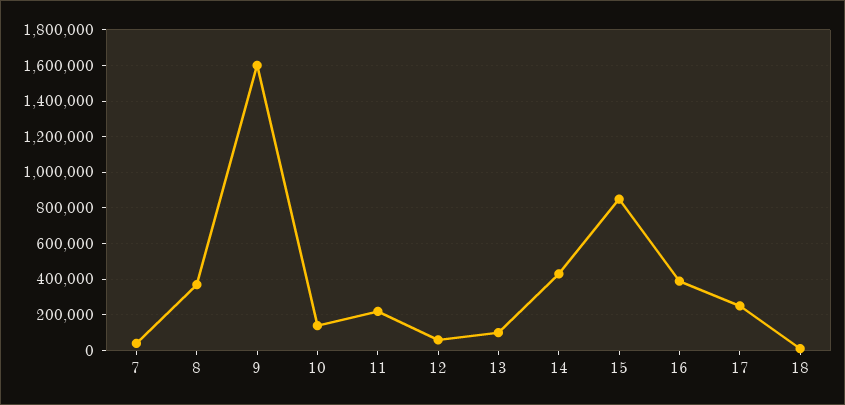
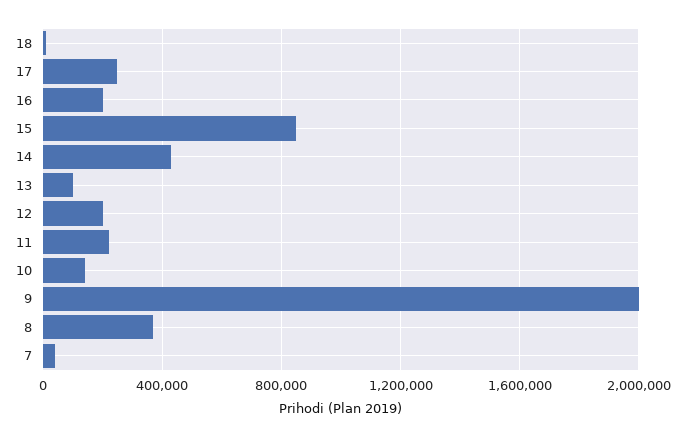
  {
    "7": 50000,
    "8": 350000,
-   "9": 1600000,
+   "9": 2000000,
    "10": 150000,
    "11": 200000,
-   "12": 50000,
+   "12": 200000,
    "13": 100000,
    "14": 450000,
    "15": 850000,
-   "16": 400000,
+   "16": 200000,
    "17": 250000,
    "18": 0
  }

